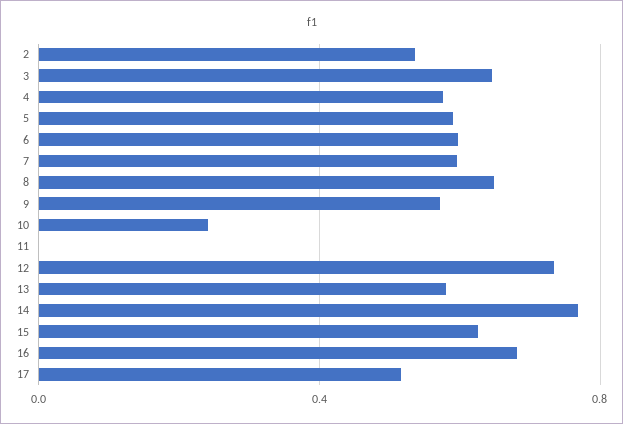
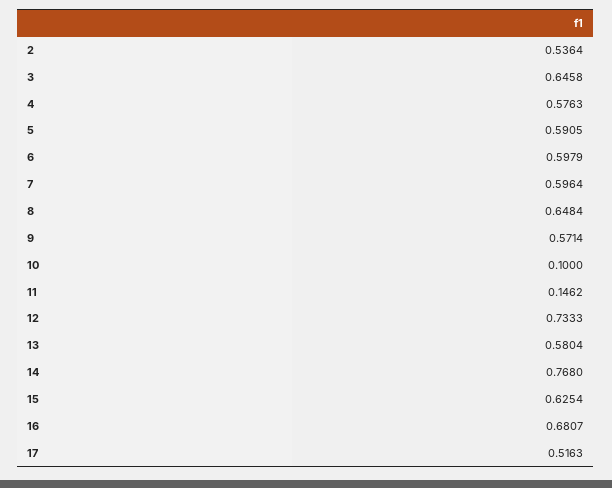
  {
    "2": 0.5364,
    "3": 0.6458,
    "4": 0.5763,
    "5": 0.5905,
    "6": 0.5979,
    "7": 0.5964,
    "8": 0.6484,
    "9": 0.5714,
-   "10": 0.25,
+   "10": 0.1,
-   "11": 0,
+   "11": 0.1462,
    "12": 0.7333,
    "13": 0.5804,
    "14": 0.768,
    "15": 0.6254,
    "16": 0.6807,
    "17": 0.5163
  }

